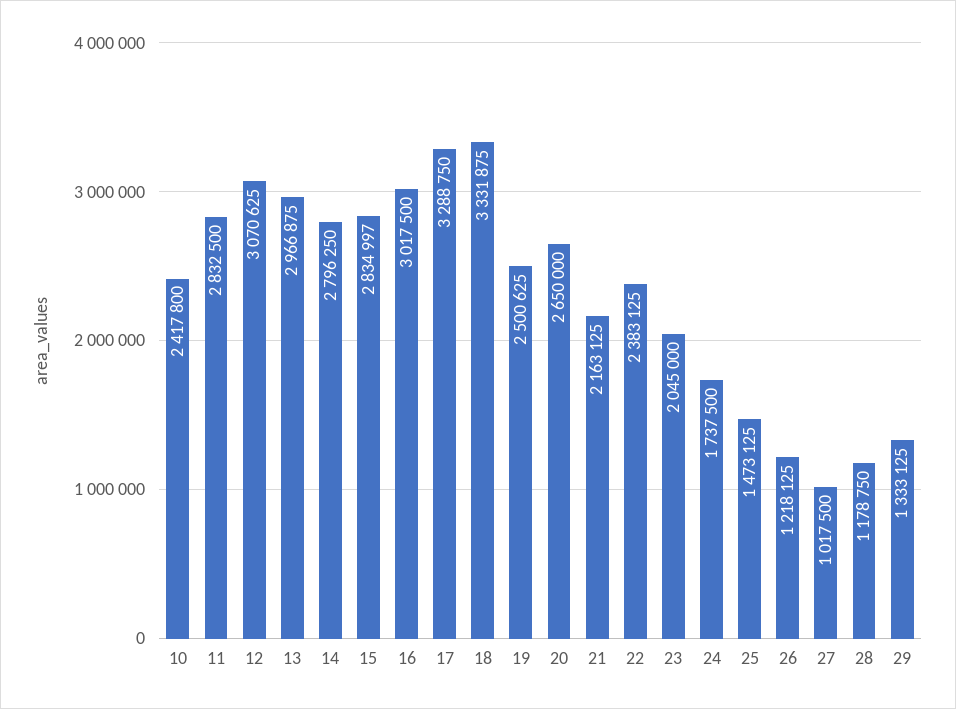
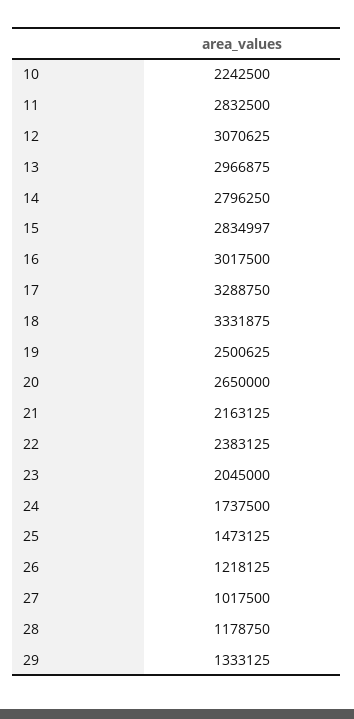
  {
-   "10": 2417800,
+   "10": 2242500,
    "11": 2832500,
    "12": 3070625,
    "13": 2966875,
    "14": 2796250,
    "15": 2834997,
    "16": 3017500,
    "17": 3288750,
    "18": 3331875,
    "19": 2500625,
    "20": 2650000,
    "21": 2163125,
    "22": 2383125,
    "23": 2045000,
    "24": 1737500,
    "25": 1473125,
    "26": 1218125,
    "27": 1017500,
    "28": 1178750,
    "29": 1333125
  }

